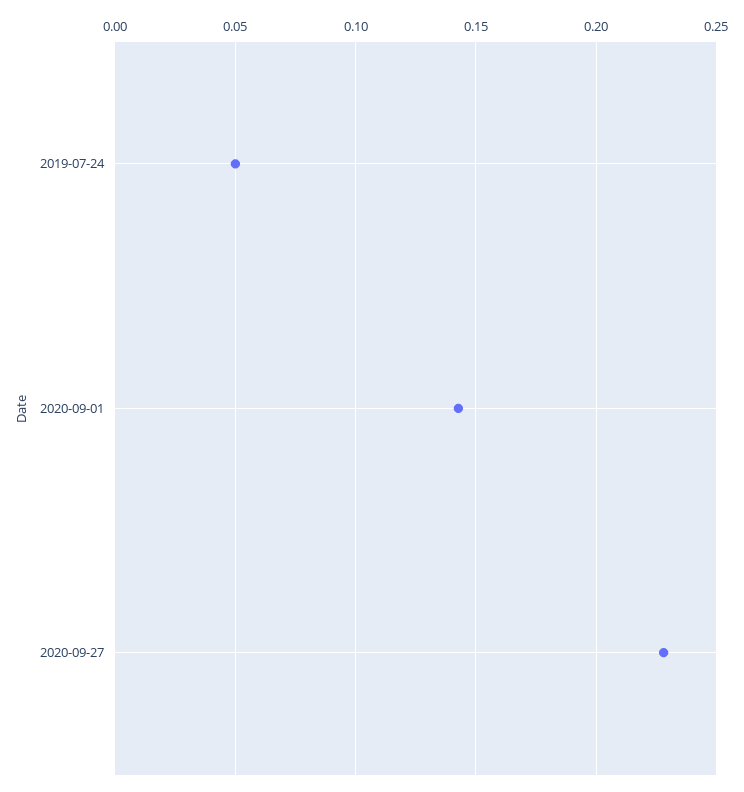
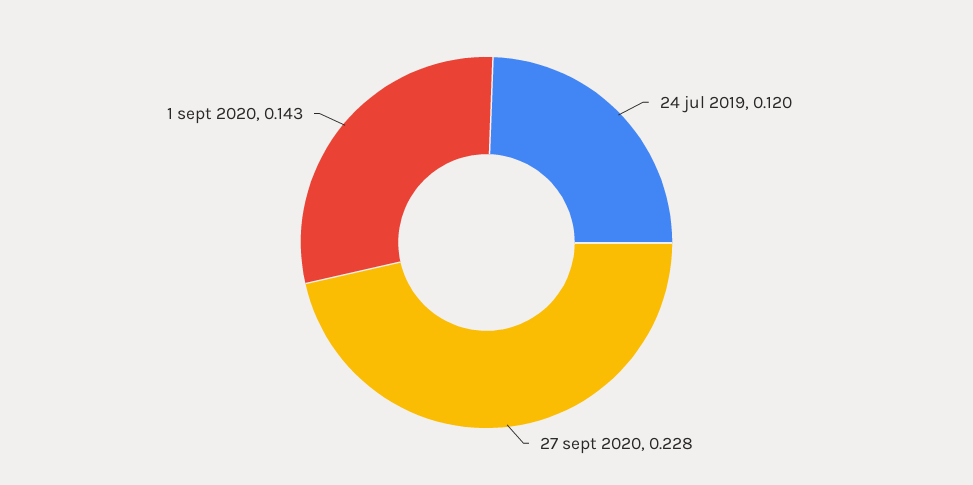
  {
-   "2019-07-24": 0.05,
+   "2019-07-24": 0.12,
    "2020-09-01": 0.143,
    "2020-09-27": 0.228
  }

